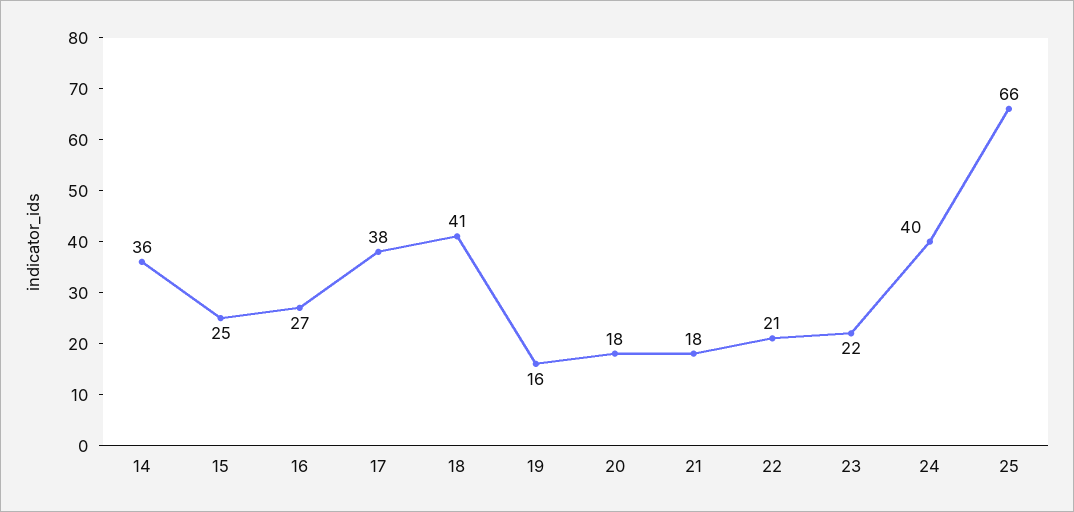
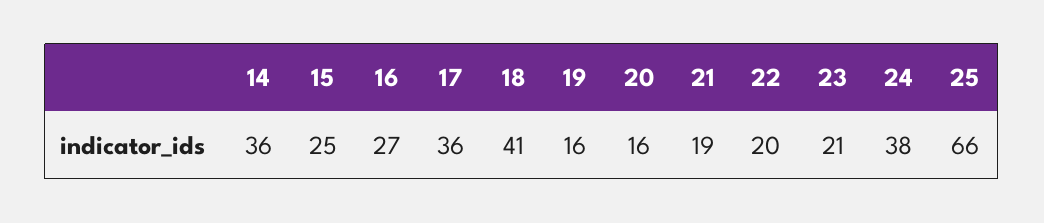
  {
    "14": 36,
    "15": 25,
    "16": 27,
-   "17": 38,
+   "17": 36,
    "18": 41,
    "19": 16,
-   "20": 18,
+   "20": 16,
-   "21": 18,
+   "21": 19,
-   "22": 21,
+   "22": 20,
-   "23": 22,
+   "23": 21,
-   "24": 40,
+   "24": 38,
    "25": 66
  }

